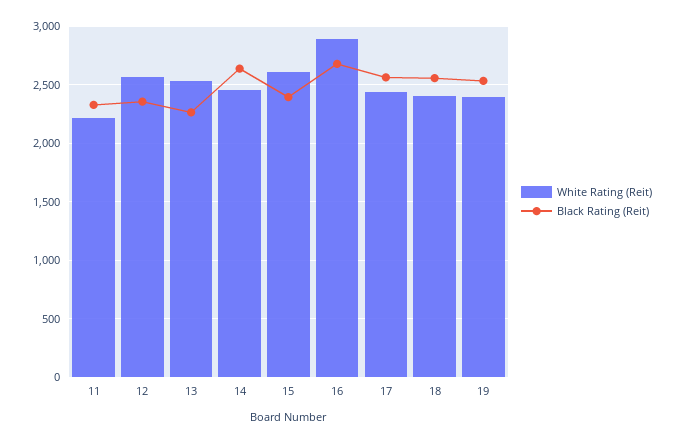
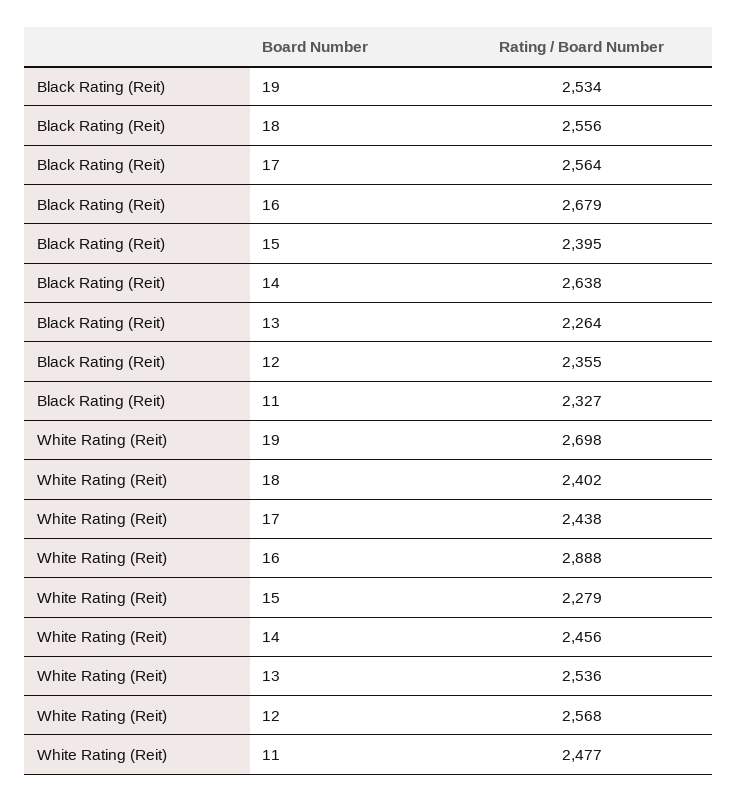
  {
    "White Rating (Reit)": {
-     "11": 2200,
+     "11": 2477,
      "12": 2568,
      "13": 2536,
      "14": 2456,
-     "15": 2600,
+     "15": 2279,
      "16": 2888,
      "17": 2438,
      "18": 2402,
-     "19": 2400
+     "19": 2698
    },
    "Black Rating (Reit)": {
      "11": 2327,
      "12": 2355,
      "13": 2264,
      "14": 2638,
      "15": 2395,
      "16": 2679,
      "17": 2564,
      "18": 2556,
      "19": 2534
    }
  }

